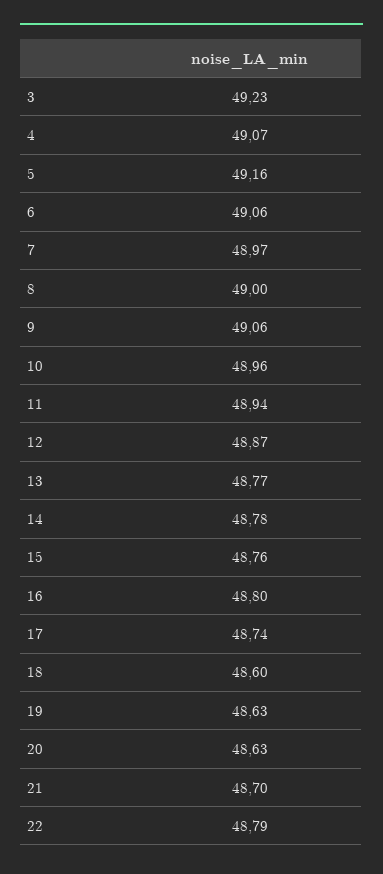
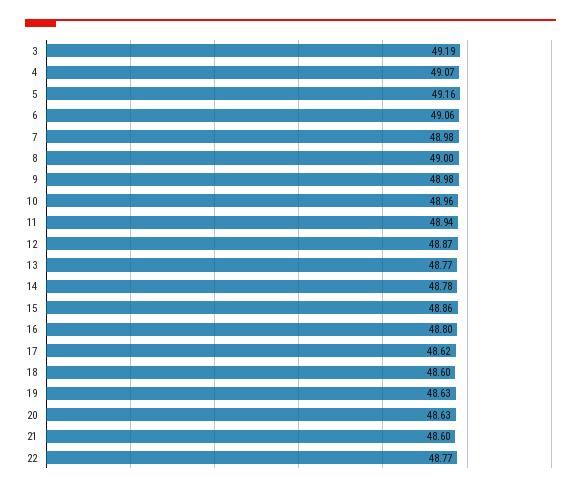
  {
-   "3": 49.23,
+   "3": 49.19,
    "4": 49.07,
    "5": 49.16,
    "6": 49.06,
-   "7": 48.97,
+   "7": 48.98,
    "8": 49,
-   "9": 49.06,
+   "9": 48.98,
    "10": 48.96,
    "11": 48.94,
    "12": 48.87,
    "13": 48.77,
    "14": 48.78,
-   "15": 48.76,
+   "15": 48.86,
    "16": 48.8,
-   "17": 48.74,
+   "17": 48.62,
    "18": 48.6,
    "19": 48.63,
    "20": 48.63,
-   "21": 48.7,
+   "21": 48.6,
-   "22": 48.79
+   "22": 48.77
  }

